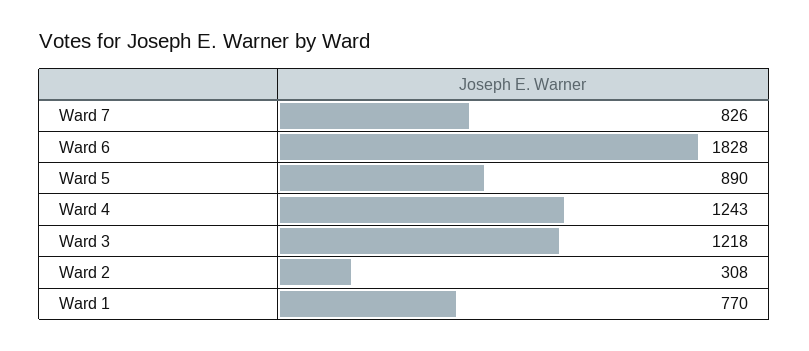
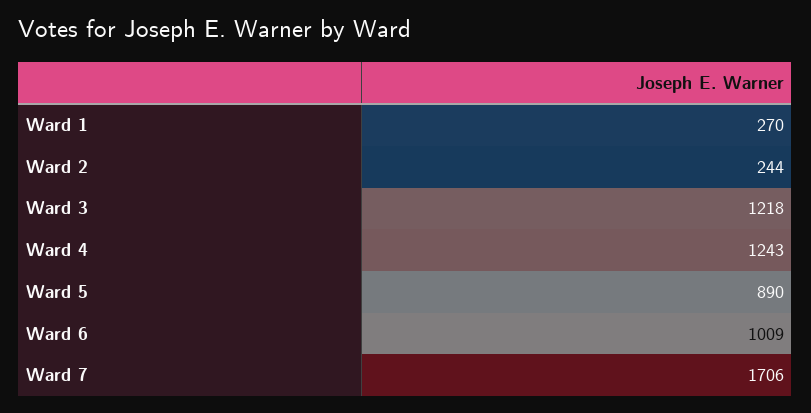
  {
-   "Ward 7": 826,
+   "Ward 7": 1706,
-   "Ward 6": 1828,
+   "Ward 6": 1009,
    "Ward 5": 890,
    "Ward 4": 1243,
    "Ward 3": 1218,
-   "Ward 2": 308,
+   "Ward 2": 244,
-   "Ward 1": 770
+   "Ward 1": 270
  }

